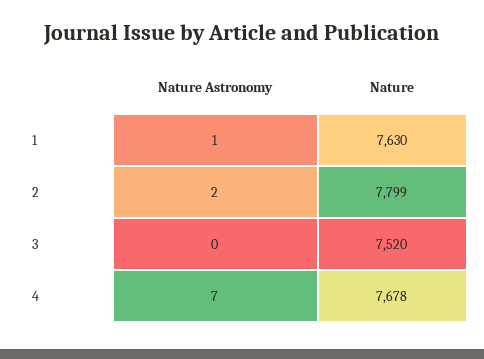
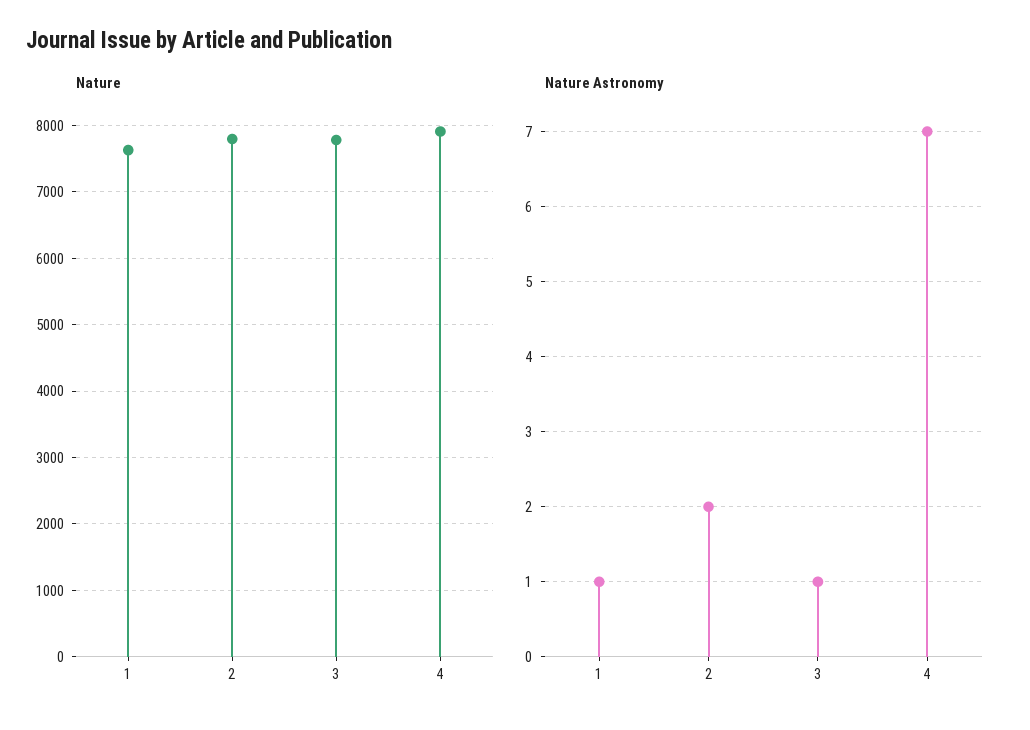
  {
    "Nature Astronomy": {
      "1": 1,
      "2": 2,
-     "3": 0,
+     "3": 1,
      "4": 7
    },
    "Nature": {
      "1": 7630,
      "2": 7799,
-     "3": 7520,
+     "3": 7800,
-     "4": 7678
+     "4": 7900
    }
  }

